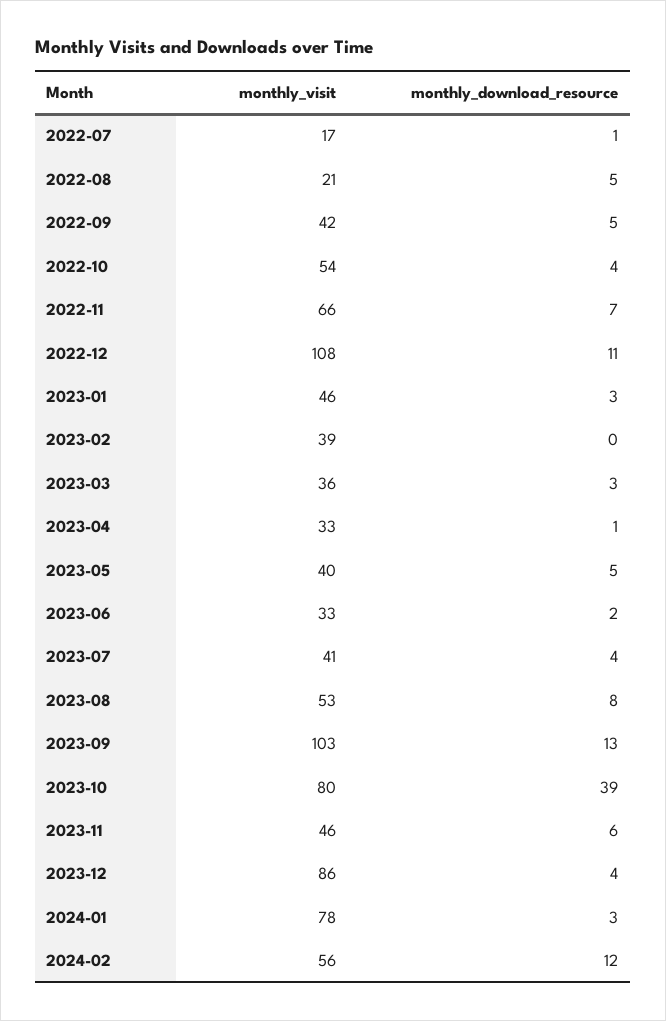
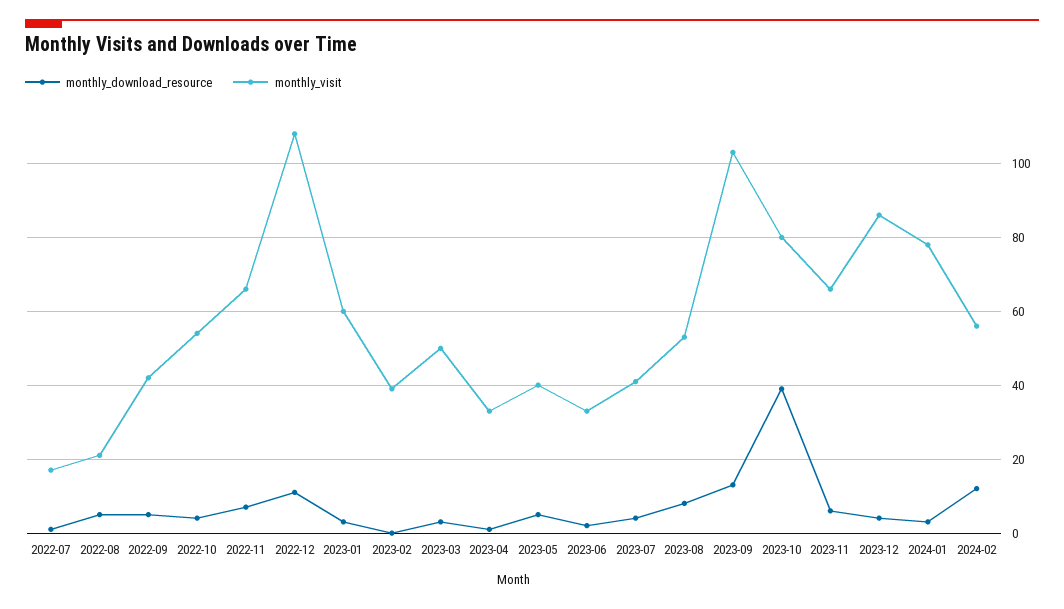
  {
    "monthly_visit": {
      "2022-07": 17,
      "2022-08": 21,
      "2022-09": 42,
      "2022-10": 54,
      "2022-11": 66,
      "2022-12": 108,
-     "2023-01": 46,
+     "2023-01": 60,
      "2023-02": 39,
-     "2023-03": 36,
+     "2023-03": 50,
      "2023-04": 33,
      "2023-05": 40,
      "2023-06": 33,
      "2023-07": 41,
      "2023-08": 53,
      "2023-09": 103,
      "2023-10": 80,
-     "2023-11": 46,
+     "2023-11": 65,
      "2023-12": 86,
      "2024-01": 78,
      "2024-02": 56
    },
    "monthly_download_resource": {
      "2022-07": 1,
      "2022-08": 5,
      "2022-09": 5,
      "2022-10": 4,
      "2022-11": 7,
      "2022-12": 11,
      "2023-01": 3,
      "2023-02": 0,
      "2023-03": 3,
      "2023-04": 1,
      "2023-05": 5,
      "2023-06": 2,
      "2023-07": 4,
      "2023-08": 8,
      "2023-09": 13,
      "2023-10": 39,
      "2023-11": 6,
      "2023-12": 4,
      "2024-01": 3,
      "2024-02": 12
    }
  }

